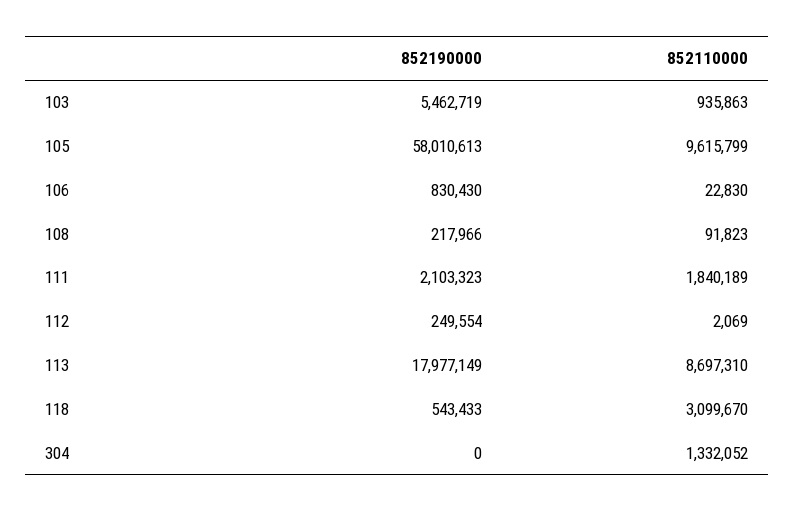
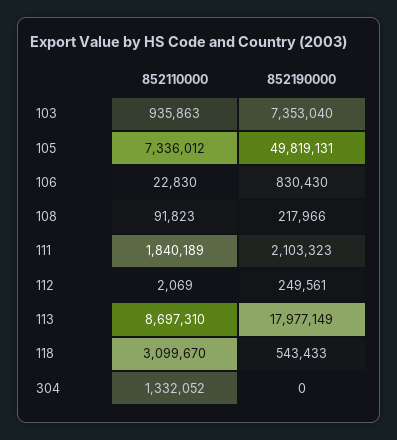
  {
    "852190000": {
-     "103": 5462719,
+     "103": 7353040,
-     "105": 58010613,
+     "105": 49819131,
      "106": 830430,
      "108": 217966,
      "111": 2103323,
-     "112": 249554,
+     "112": 249561,
      "113": 17977149,
      "118": 543433,
      "304": 0
    },
    "852110000": {
      "103": 935863,
-     "105": 9615799,
+     "105": 7336012,
      "106": 22830,
      "108": 91823,
      "111": 1840189,
      "112": 2069,
      "113": 8697310,
      "118": 3099670,
      "304": 1332052
    }
  }

